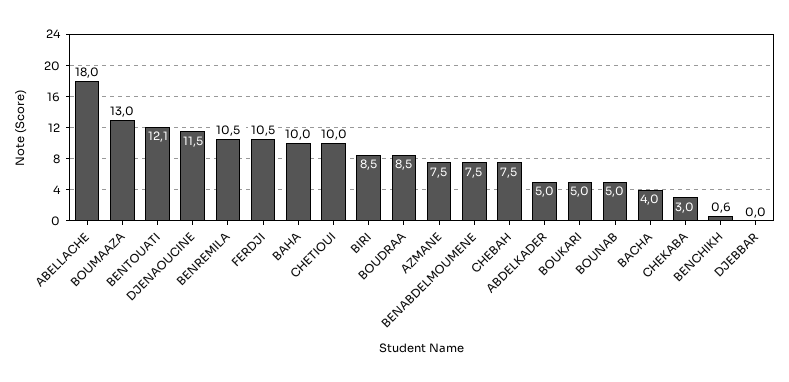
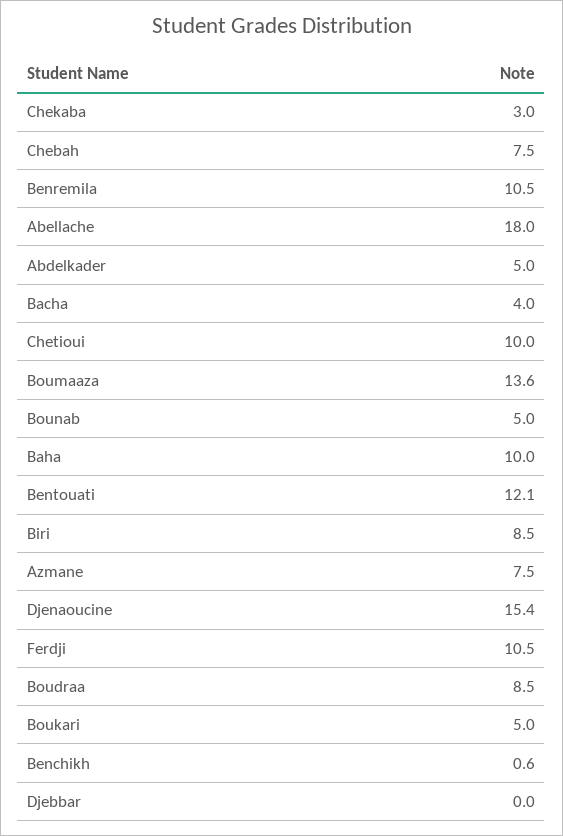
  {
    "ABELLACHE": 18,
-   "BOUMAAZA": 13,
+   "BOUMAAZA": 13.6,
    "BENTOUATI": 12.1,
-   "DJENAOUCINE": 11.5,
+   "DJENAOUCINE": 15.4,
    "BENREMILA": 10.5,
    "FERDJI": 10.5,
    "BAHA": 10,
    "CHETIOUI": 10,
    "BIRI": 8.5,
    "BOUDRAA": 8.5,
    "AZMANE": 7.5,
-   "BENABDELMOUMENE": 7.5,
    "CHEBAH": 7.5,
    "ABDELKADER": 5,
    "BOUKARI": 5,
    "BOUNAB": 5,
    "BACHA": 4,
    "CHEKABA": 3,
    "BENCHIKH": 0.6,
    "DJEBBAR": 0
  }

